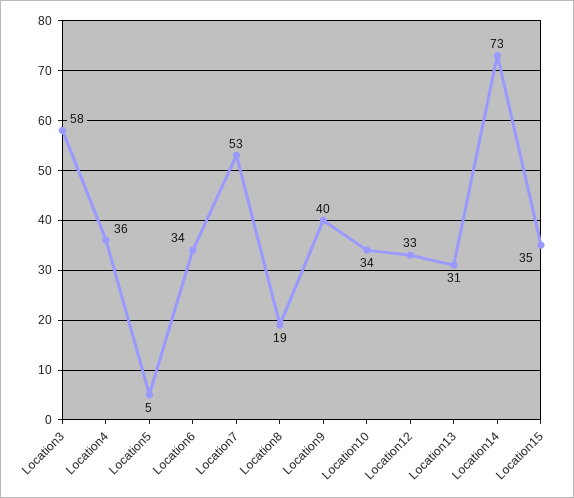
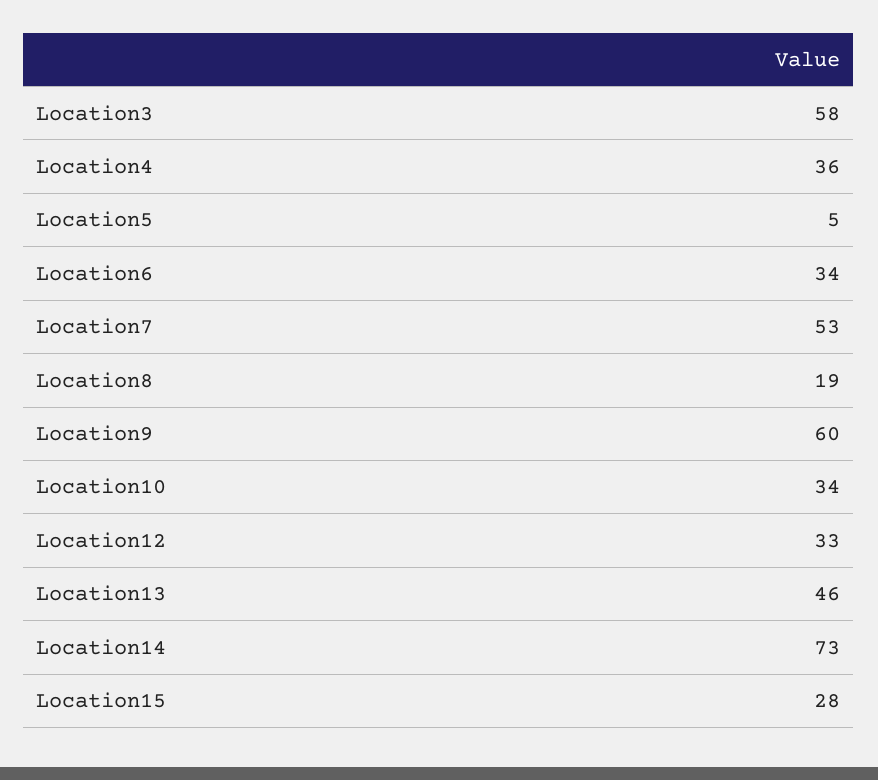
  {
    "Location3": 58,
    "Location4": 36,
    "Location5": 5,
    "Location6": 34,
    "Location7": 53,
    "Location8": 19,
-   "Location9": 40,
+   "Location9": 60,
    "Location10": 34,
    "Location12": 33,
-   "Location13": 31,
+   "Location13": 46,
    "Location14": 73,
-   "Location15": 35
+   "Location15": 28
  }

